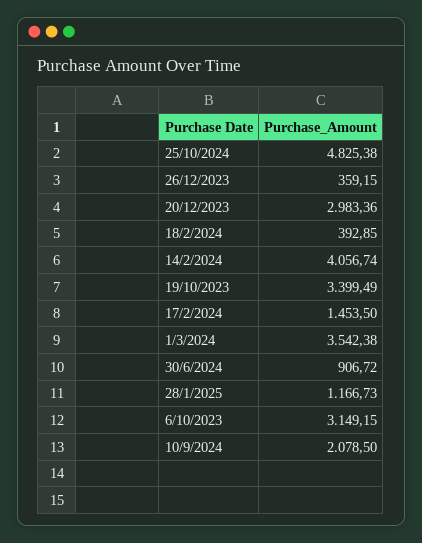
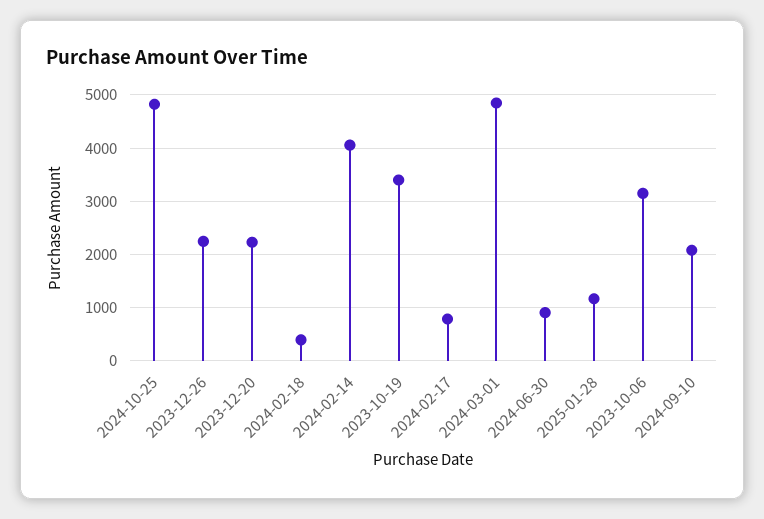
  {
    "25/10/2024": 4825.38,
-   "26/12/2023": 359.15,
+   "26/12/2023": 2200,
-   "20/12/2023": 2983.36,
+   "20/12/2023": 2200,
    "18/2/2024": 392.85,
    "14/2/2024": 4056.74,
    "19/10/2023": 3399.49,
-   "17/2/2024": 1453.5,
+   "17/2/2024": 800,
-   "1/3/2024": 3542.38,
+   "1/3/2024": 4800,
    "30/6/2024": 906.72,
    "28/1/2025": 1166.73,
    "6/10/2023": 3149.15,
    "10/9/2024": 2078.5
  }

